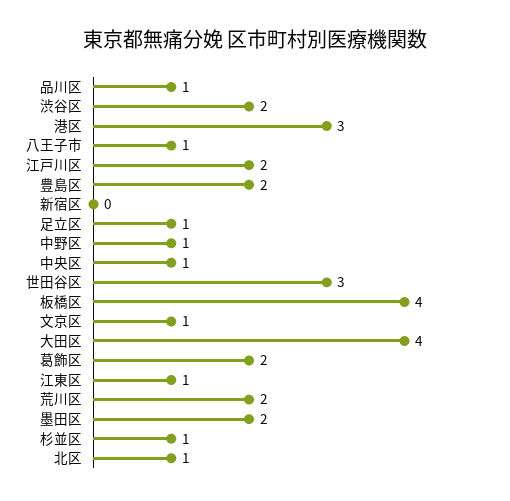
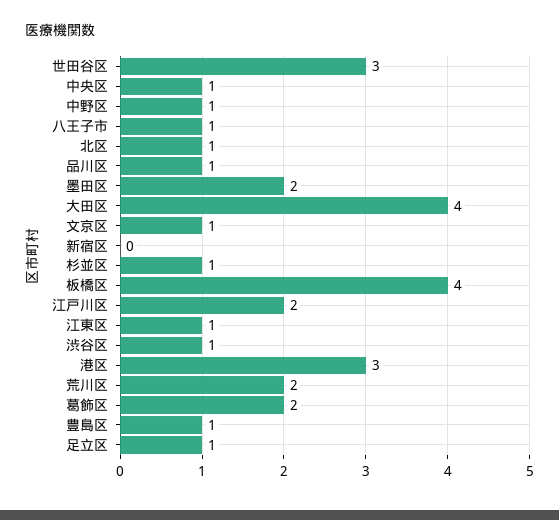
  {
    "品川区": 1,
-   "渋谷区": 2,
+   "渋谷区": 1,
    "港区": 3,
    "八王子市": 1,
    "江戸川区": 2,
-   "豊島区": 2,
+   "豊島区": 1,
    "新宿区": 0,
    "足立区": 1,
    "中野区": 1,
    "中央区": 1,
    "世田谷区": 3,
    "板橋区": 4,
    "文京区": 1,
    "大田区": 4,
    "葛飾区": 2,
    "江東区": 1,
    "荒川区": 2,
    "墨田区": 2,
    "杉並区": 1,
    "北区": 1
  }

